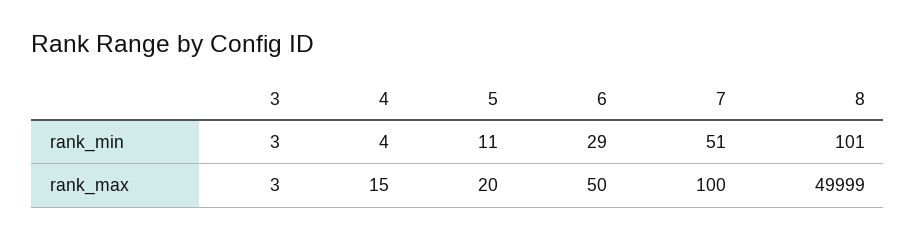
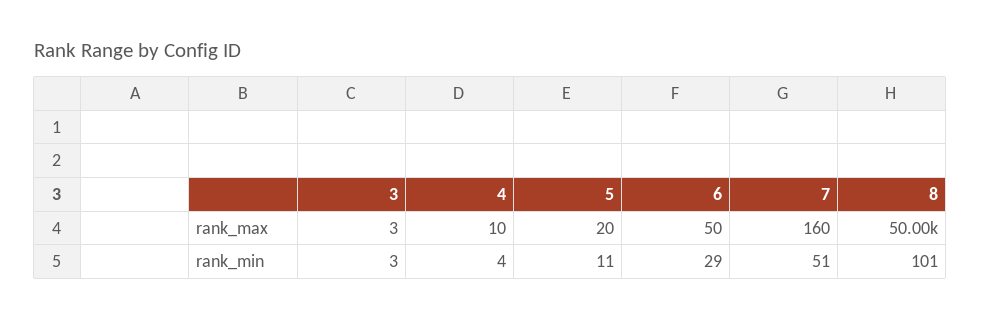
  {
    "3": {
      "rank_min": 3,
      "rank_max": 3
    },
    "4": {
      "rank_min": 4,
-     "rank_max": 15
+     "rank_max": 10
    },
    "5": {
      "rank_min": 11,
      "rank_max": 20
    },
    "6": {
      "rank_min": 29,
      "rank_max": 50
    },
    "7": {
      "rank_min": 51,
-     "rank_max": 100
+     "rank_max": 160
    },
    "8": {
      "rank_min": 101,
      "rank_max": 49999
    }
  }

